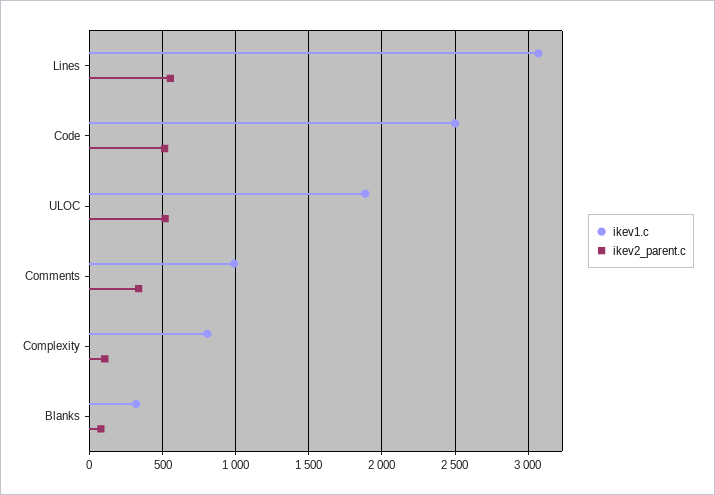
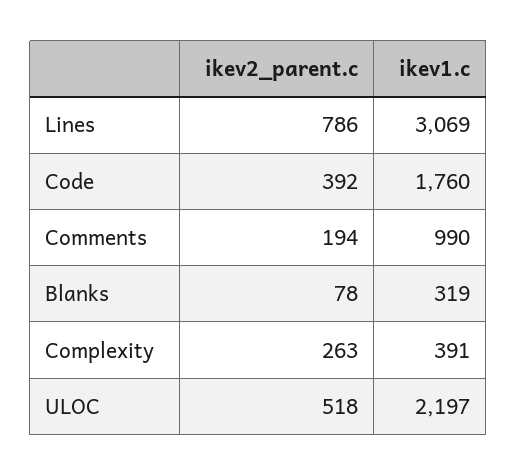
  {
    "ikev1.c": {
      "Lines": 3069,
-     "Code": 2500,
+     "Code": 1760,
-     "ULOC": 1900,
+     "ULOC": 2197,
      "Comments": 990,
-     "Complexity": 800,
+     "Complexity": 391,
      "Blanks": 319
    },
    "ikev2_parent.c": {
-     "Lines": 550,
+     "Lines": 786,
-     "Code": 500,
+     "Code": 392,
      "ULOC": 518,
-     "Comments": 350,
+     "Comments": 194,
-     "Complexity": 100,
+     "Complexity": 263,
      "Blanks": 78
    }
  }

